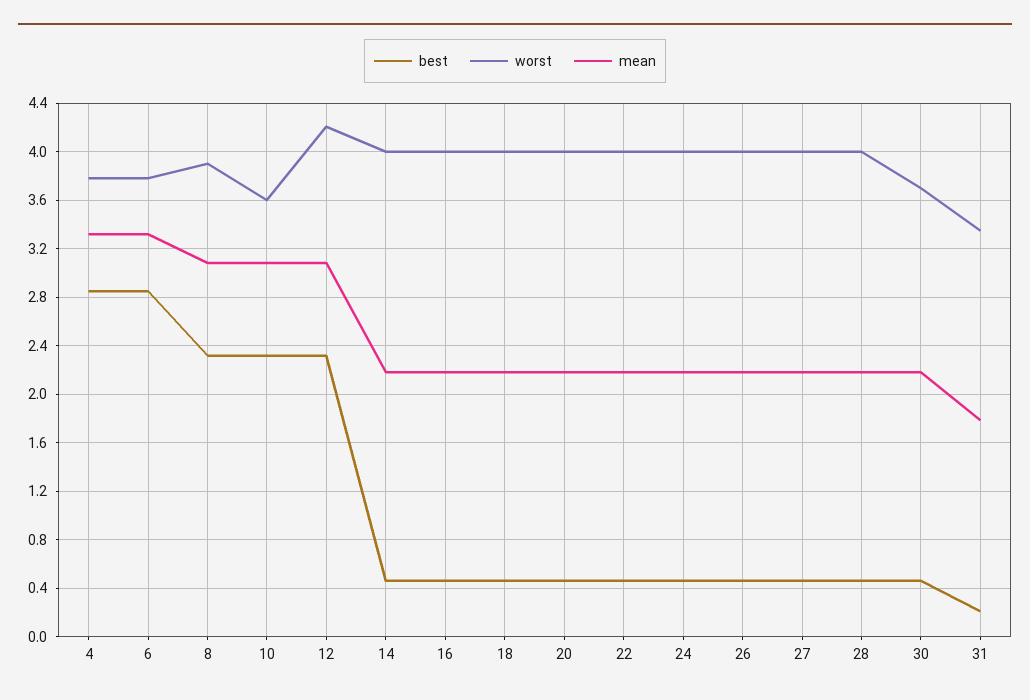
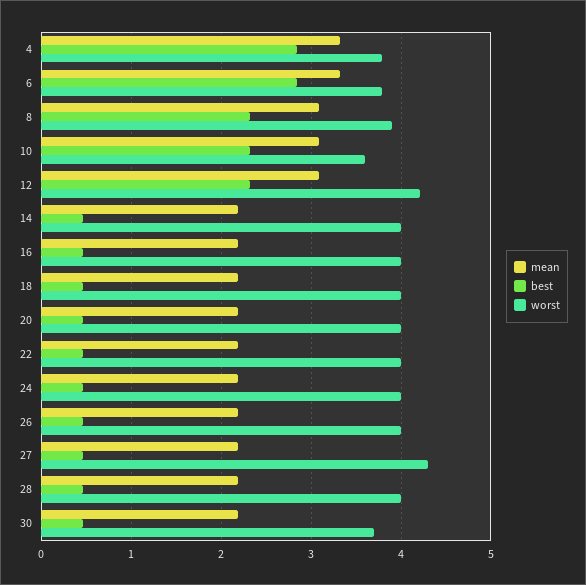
  {
    "best": {
      "4": 2.85,
      "6": 2.85,
      "8": 2.3,
      "10": 2.3,
      "12": 2.3,
      "14": 0.45,
      "16": 0.45,
      "18": 0.45,
      "20": 0.45,
      "22": 0.45,
      "24": 0.45,
      "26": 0.45,
      "27": 0.45,
      "28": 0.45,
-     "30": 0.45,
+     "30": 0.45
-     "31": 0.2
    },
    "worst": {
      "4": 3.8,
      "6": 3.8,
      "8": 3.9,
      "10": 3.6,
      "12": 4.2,
      "14": 4,
      "16": 4,
      "18": 4,
      "20": 4,
      "22": 4,
      "24": 4,
      "26": 4,
-     "27": 4,
+     "27": 4.3,
      "28": 4,
-     "30": 3.7,
+     "30": 3.7
-     "31": 3.35
    },
    "mean": {
      "4": 3.3,
      "6": 3.3,
      "8": 3.1,
      "10": 3.1,
      "12": 3.1,
      "14": 2.2,
      "16": 2.2,
      "18": 2.2,
      "20": 2.2,
      "22": 2.2,
      "24": 2.2,
      "26": 2.2,
      "27": 2.2,
      "28": 2.2,
-     "30": 2.2,
+     "30": 2.2
-     "31": 1.8
    }
  }

